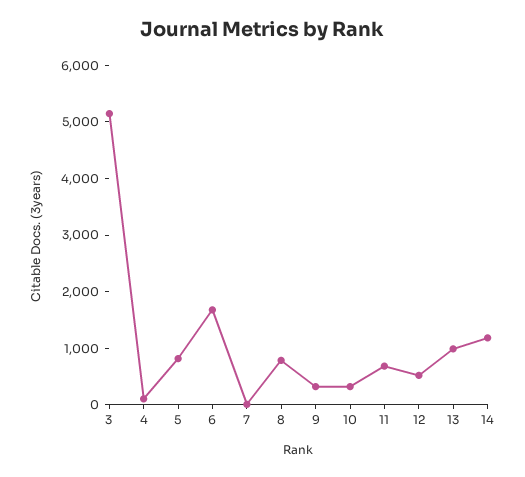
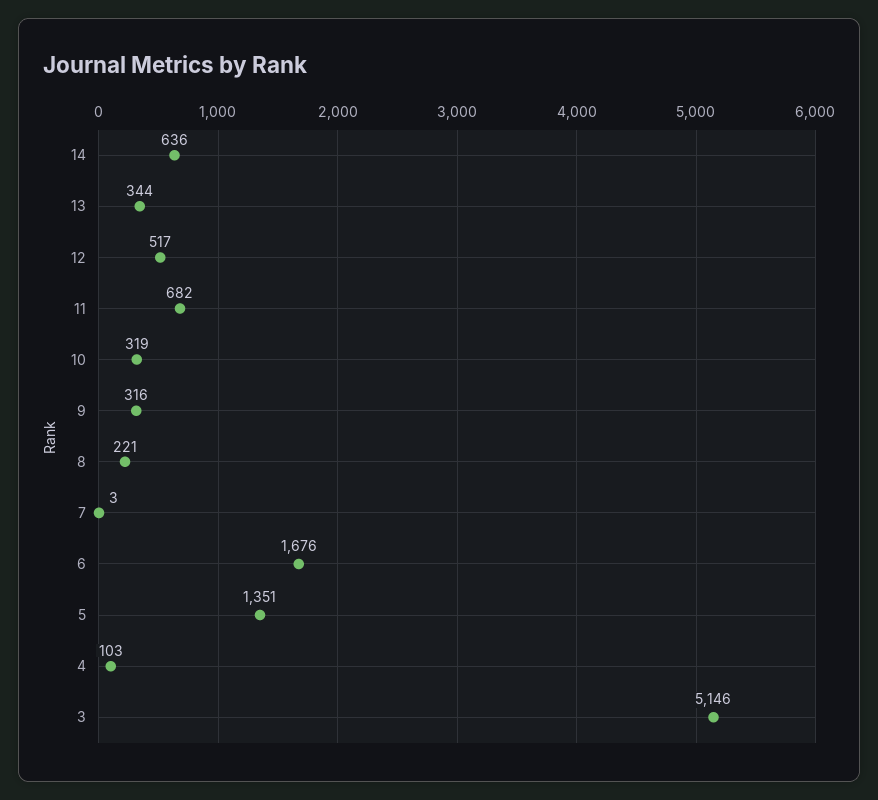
  {
    "3": 5146,
    "4": 103,
-   "5": 800,
+   "5": 1351,
    "6": 1676,
    "7": 3,
-   "8": 800,
+   "8": 221,
    "9": 316,
    "10": 319,
    "11": 682,
    "12": 517,
-   "13": 1000,
+   "13": 344,
-   "14": 1200
+   "14": 636
  }

